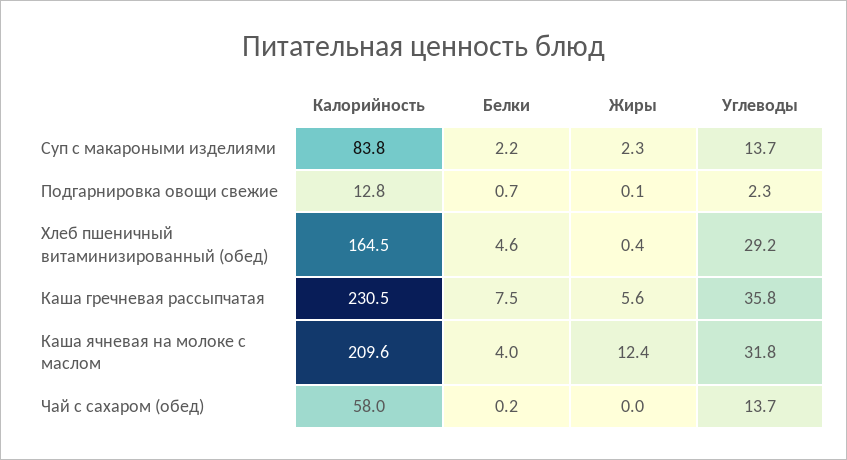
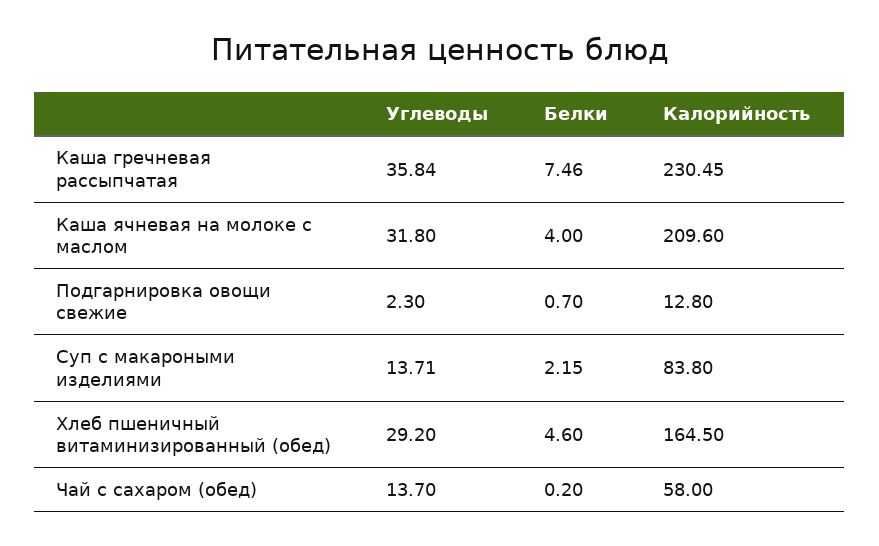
  {
    "Калорийность": {
      "Суп с макароными изделиями": 83.8,
      "Подгарнировка овощи свежие": 12.8,
      "Хлеб пшеничный витаминизированный (обед)": 164.5,
      "Каша гречневая рассыпчатая": 230.45,
      "Каша ячневая на молоке с маслом": 209.6,
      "Чай с сахаром (обед)": 58
    },
    "Белки": {
      "Суп с макароными изделиями": 2.15,
      "Подгарнировка овощи свежие": 0.7,
      "Хлеб пшеничный витаминизированный (обед)": 4.6,
      "Каша гречневая рассыпчатая": 7.46,
      "Каша ячневая на молоке с маслом": 4,
      "Чай с сахаром (обед)": 0.2
    },
-   "Жиры": {
-     "Суп с макароными изделиями": 2.3,
-     "Подгарнировка овощи свежие": 0.1,
-     "Хлеб пшеничный витаминизированный (обед)": 0.4,
-     "Каша гречневая рассыпчатая": 5.6,
-     "Каша ячневая на молоке с маслом": 12.4,
-     "Чай с сахаром (обед)": 0
-   },
    "Углеводы": {
      "Суп с макароными изделиями": 13.71,
      "Подгарнировка овощи свежие": 2.3,
      "Хлеб пшеничный витаминизированный (обед)": 29.2,
      "Каша гречневая рассыпчатая": 35.84,
      "Каша ячневая на молоке с маслом": 31.8,
      "Чай с сахаром (обед)": 13.7
    }
  }

